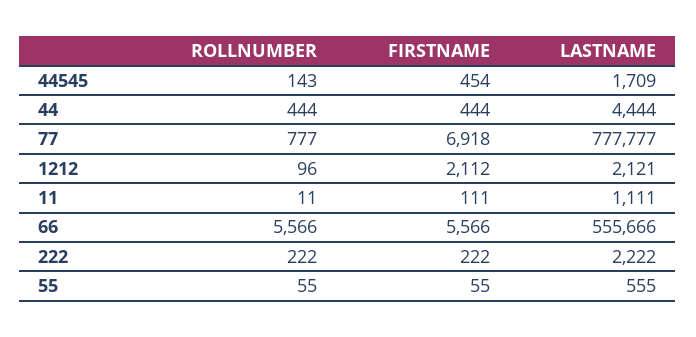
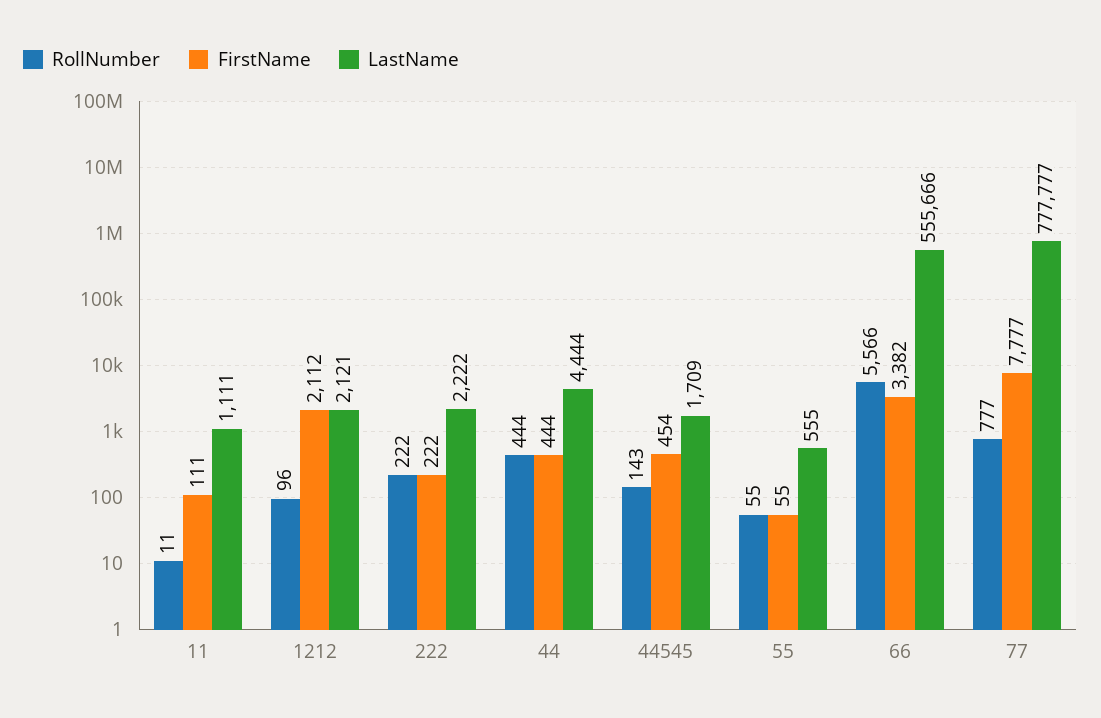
  {
    "ROLLNUMBER": {
      "44545": 143,
      "44": 444,
      "77": 777,
      "1212": 96,
      "11": 11,
      "66": 5566,
      "222": 222,
      "55": 55
    },
    "FIRSTNAME": {
      "44545": 454,
      "44": 444,
-     "77": 6918,
+     "77": 7777,
      "1212": 2112,
      "11": 111,
-     "66": 5566,
+     "66": 3382,
      "222": 222,
      "55": 55
    },
    "LASTNAME": {
      "44545": 1709,
      "44": 4444,
      "77": 777777,
      "1212": 2121,
      "11": 1111,
      "66": 555666,
      "222": 2222,
      "55": 555
    }
  }

